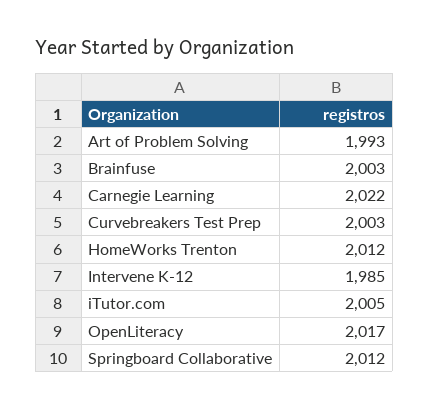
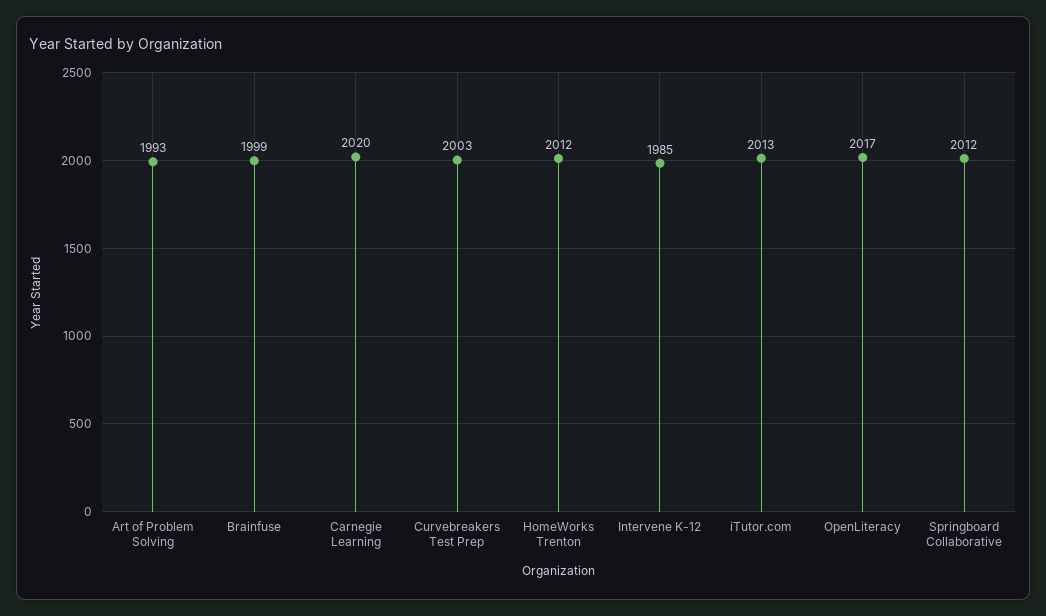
  {
    "Art of Problem Solving": 1993,
-   "Brainfuse": 2003,
+   "Brainfuse": 1999,
-   "Carnegie Learning": 2022,
+   "Carnegie Learning": 2020,
    "Curvebreakers Test Prep": 2003,
    "HomeWorks Trenton": 2012,
    "Intervene K-12": 1985,
-   "iTutor.com": 2005,
+   "iTutor.com": 2013,
    "OpenLiteracy": 2017,
    "Springboard Collaborative": 2012
  }

